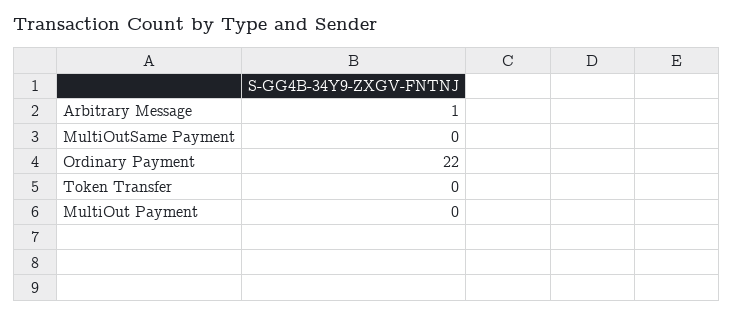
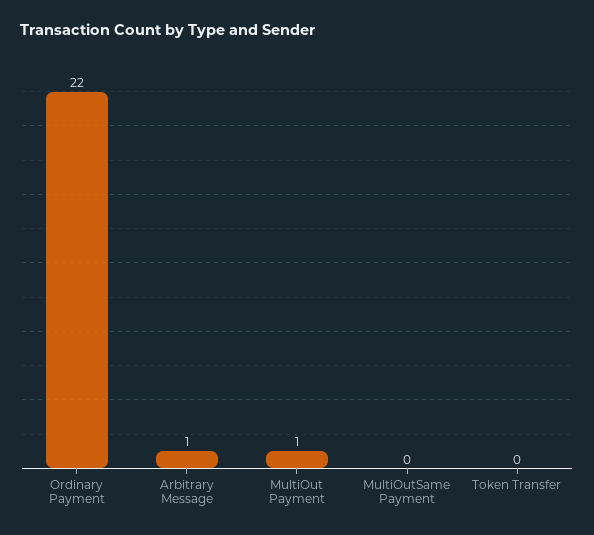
  {
    "Arbitrary Message": 1,
    "MultiOutSame Payment": 0,
    "Ordinary Payment": 22,
    "Token Transfer": 0,
-   "MultiOut Payment": 0
+   "MultiOut Payment": 1
  }

